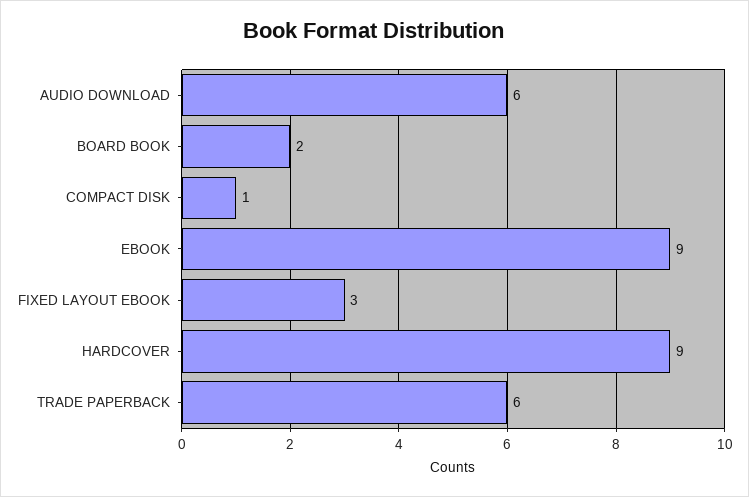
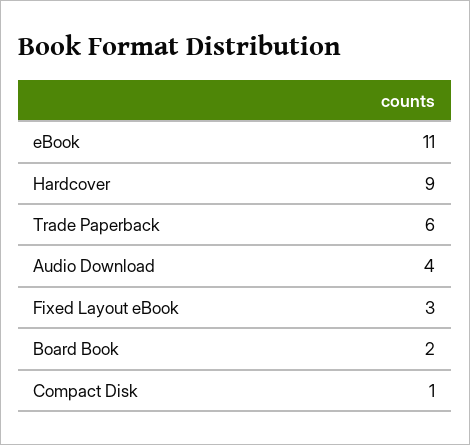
  {
-   "AUDIO DOWNLOAD": 6,
+   "AUDIO DOWNLOAD": 4,
    "BOARD BOOK": 2,
    "COMPACT DISK": 1,
-   "EBOOK": 9,
+   "EBOOK": 11,
    "FIXED LAYOUT EBOOK": 3,
    "HARDCOVER": 9,
    "TRADE PAPERBACK": 6
  }

